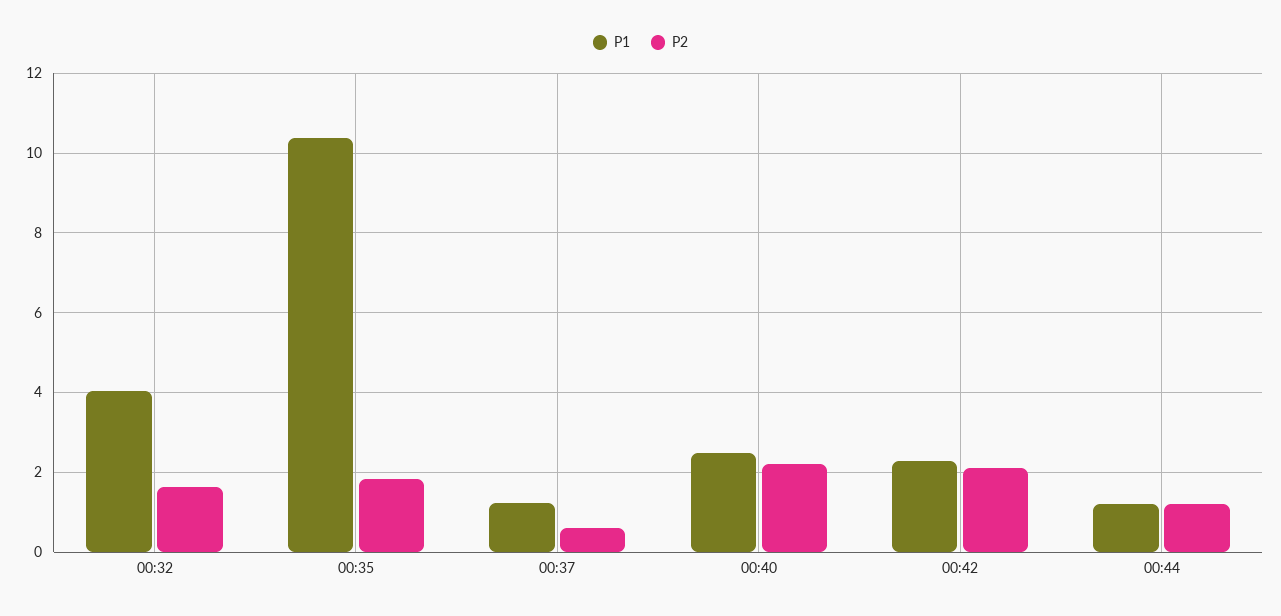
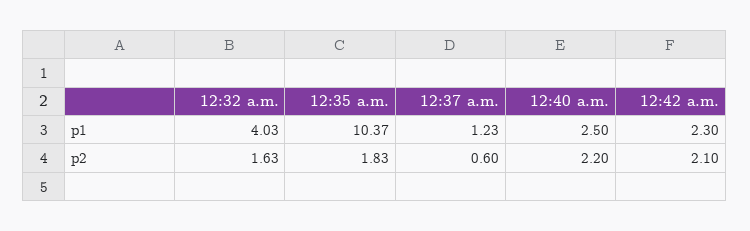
  {
    "P1": {
      "00:32": 4.03,
      "00:35": 10.37,
      "00:37": 1.23,
      "00:40": 2.5,
-     "00:42": 2.3,
+     "00:42": 2.3
-     "00:44": 1.2
    },
    "P2": {
      "00:32": 1.63,
      "00:35": 1.83,
      "00:37": 0.6,
      "00:40": 2.2,
-     "00:42": 2.1,
+     "00:42": 2.1
-     "00:44": 1.2
    }
  }

